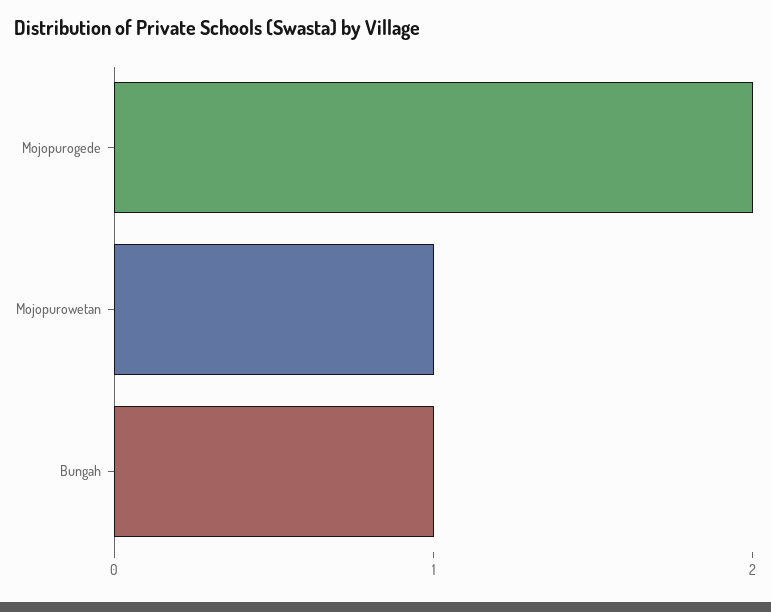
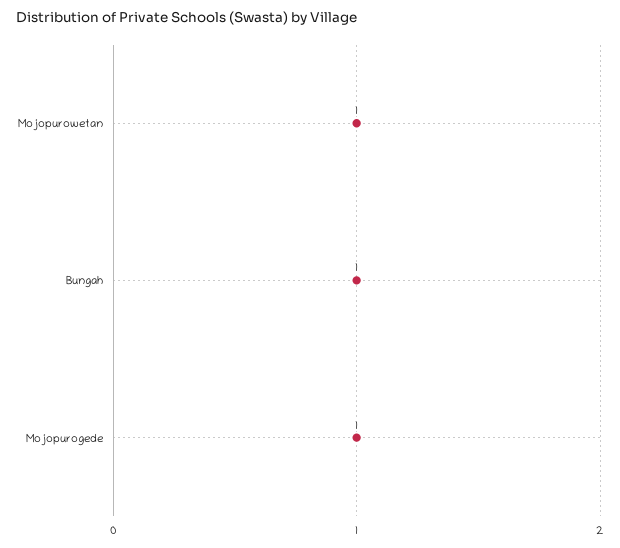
  {
-   "Mojopurogede": 2,
+   "Mojopurogede": 1,
    "Mojopurowetan": 1,
    "Bungah": 1
  }

